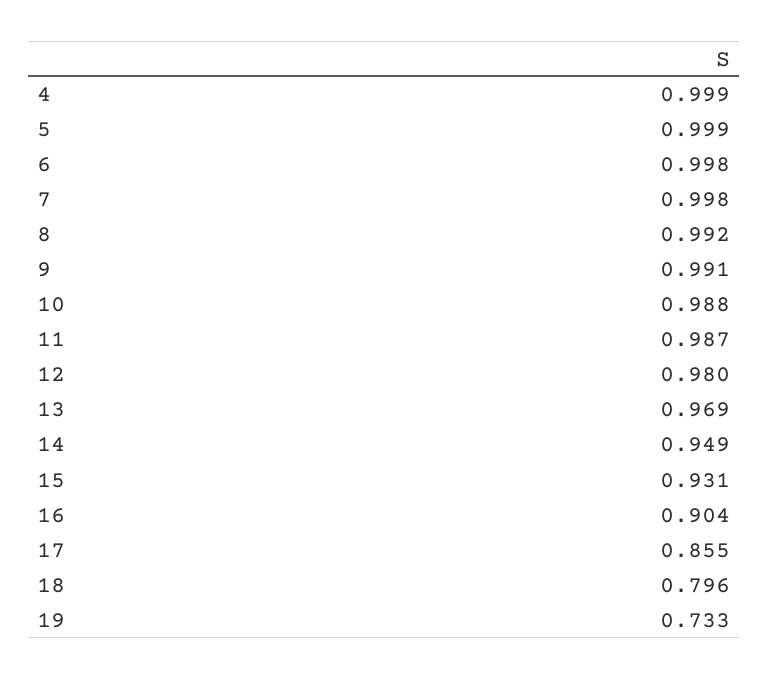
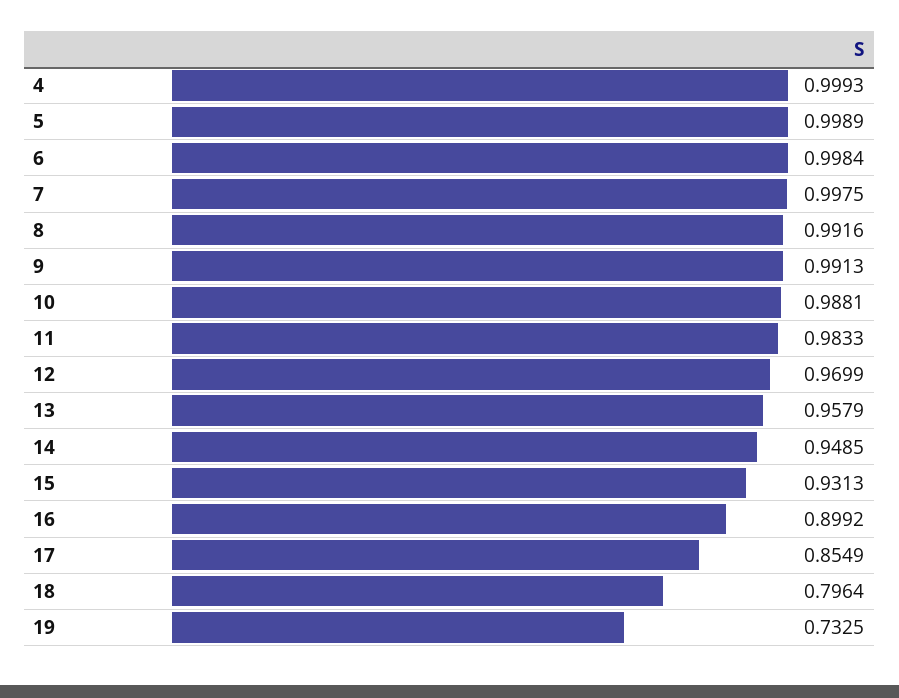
  {
    "4": 0.9993,
    "5": 0.9989,
    "6": 0.9984,
    "7": 0.9975,
    "8": 0.9916,
    "9": 0.9913,
    "10": 0.9881,
-   "11": 0.987,
+   "11": 0.9833,
-   "12": 0.98,
+   "12": 0.9699,
-   "13": 0.969,
+   "13": 0.9579,
    "14": 0.9485,
    "15": 0.9313,
-   "16": 0.904,
+   "16": 0.8992,
    "17": 0.8549,
    "18": 0.7964,
    "19": 0.7325
  }

